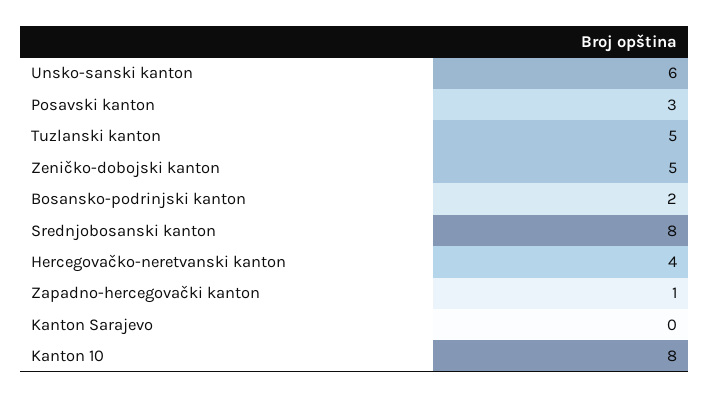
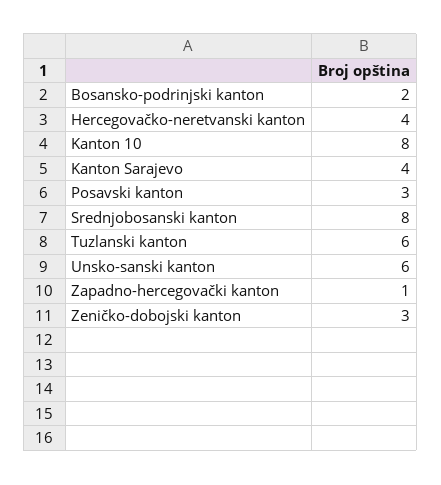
  {
    "Unsko-sanski kanton": 6,
    "Posavski kanton": 3,
-   "Tuzlanski kanton": 5,
+   "Tuzlanski kanton": 6,
-   "Zeničko-dobojski kanton": 5,
+   "Zeničko-dobojski kanton": 3,
    "Bosansko-podrinjski kanton": 2,
    "Srednjobosanski kanton": 8,
    "Hercegovačko-neretvanski kanton": 4,
    "Zapadno-hercegovački kanton": 1,
-   "Kanton Sarajevo": 0,
+   "Kanton Sarajevo": 4,
    "Kanton 10": 8
  }

